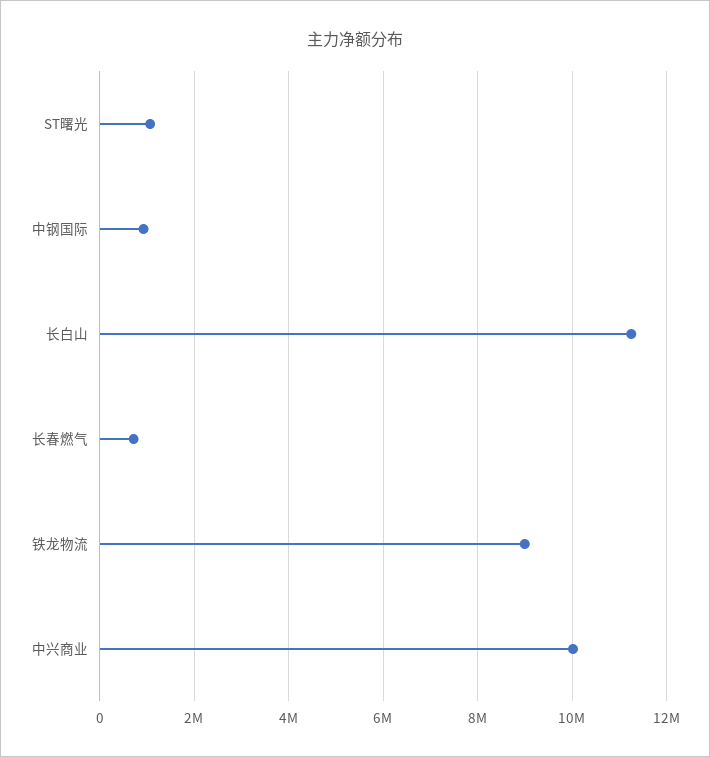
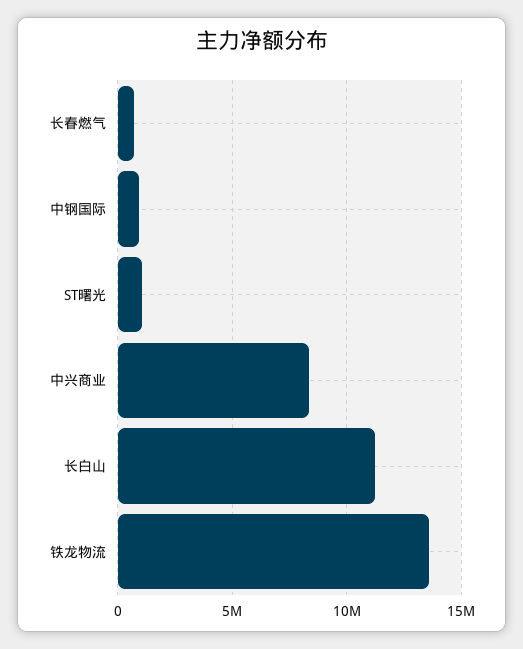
  {
    "ST曙光": 1000000,
    "中钢国际": 1000000,
    "长白山": 11200000,
    "长春燃气": 800000,
-   "铁龙物流": 9000000,
+   "铁龙物流": 13500000,
-   "中兴商业": 10000000
+   "中兴商业": 8500000
  }

